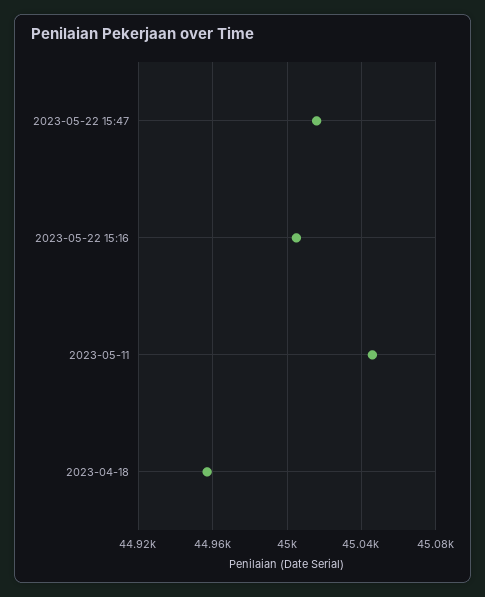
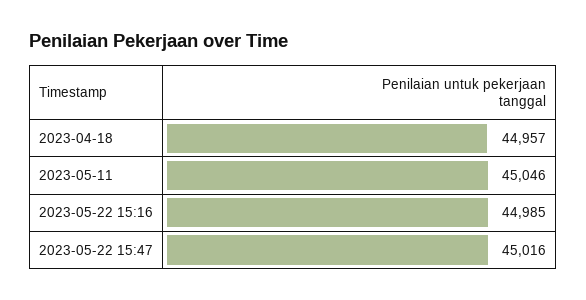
  {
    "2023-05-22 15:47": 45016,
-   "2023-05-22 15:16": 45005,
+   "2023-05-22 15:16": 44985,
    "2023-05-11": 45046,
    "2023-04-18": 44957
  }

